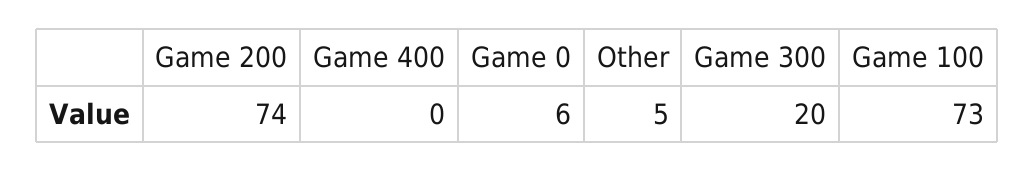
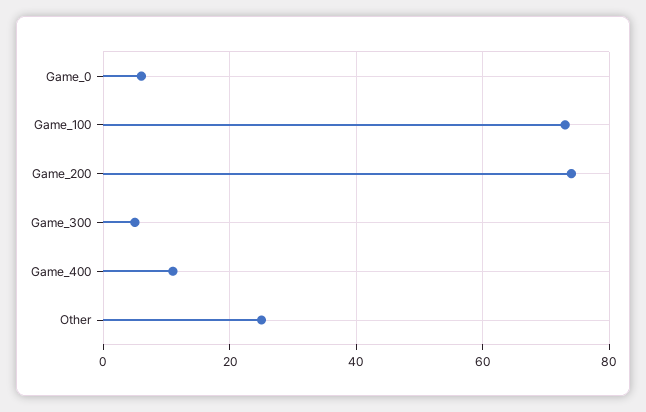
  {
    "Game 200": 74,
-   "Game 400": 0,
+   "Game 400": 10,
    "Game 0": 6,
-   "Other": 5,
+   "Other": 25,
-   "Game 300": 20,
+   "Game 300": 5,
    "Game 100": 73
  }

